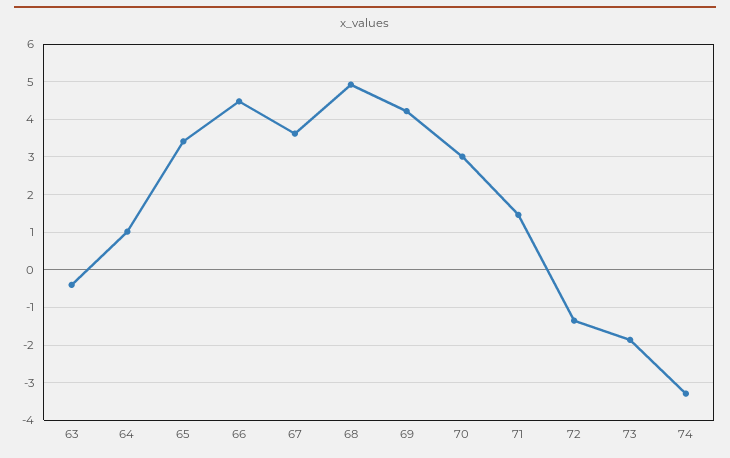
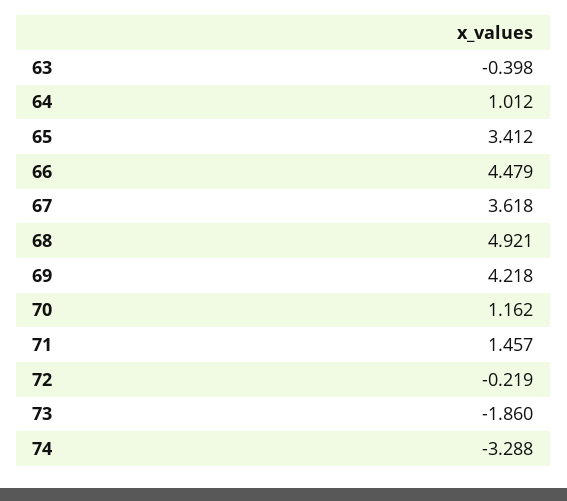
  {
    "63": -0.398,
    "64": 1.012,
    "65": 3.412,
    "66": 4.479,
    "67": 3.618,
    "68": 4.921,
    "69": 4.218,
-   "70": 3,
+   "70": 1.162,
    "71": 1.457,
-   "72": -1.4,
+   "72": -0.219,
    "73": -1.86,
    "74": -3.288
  }

